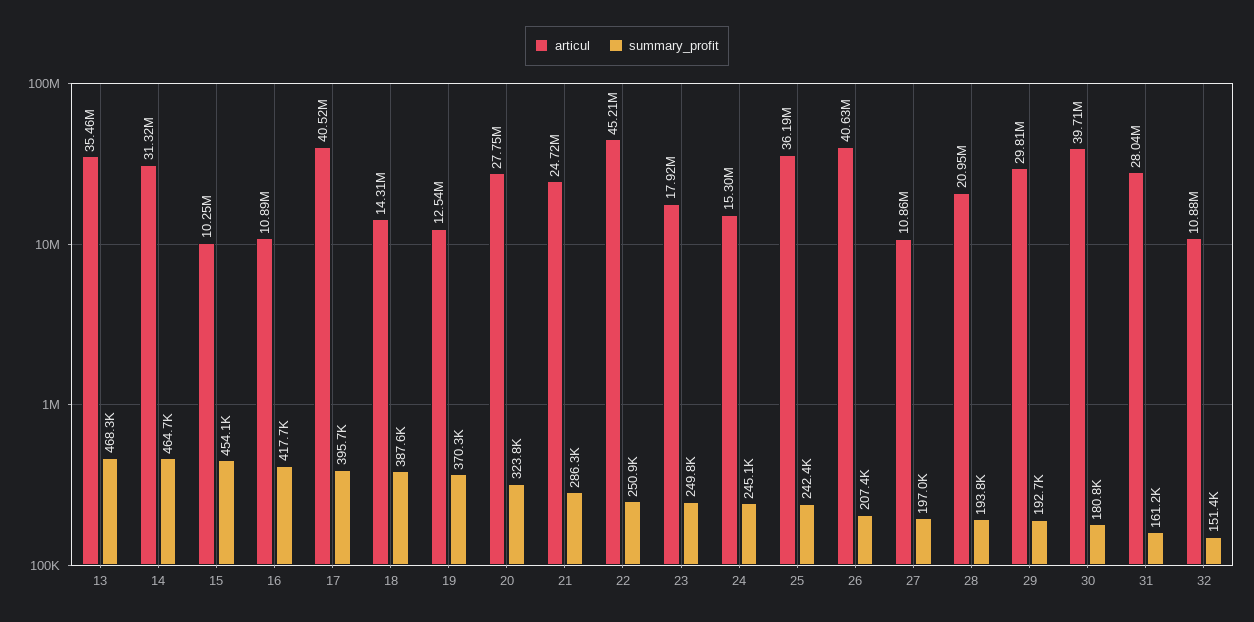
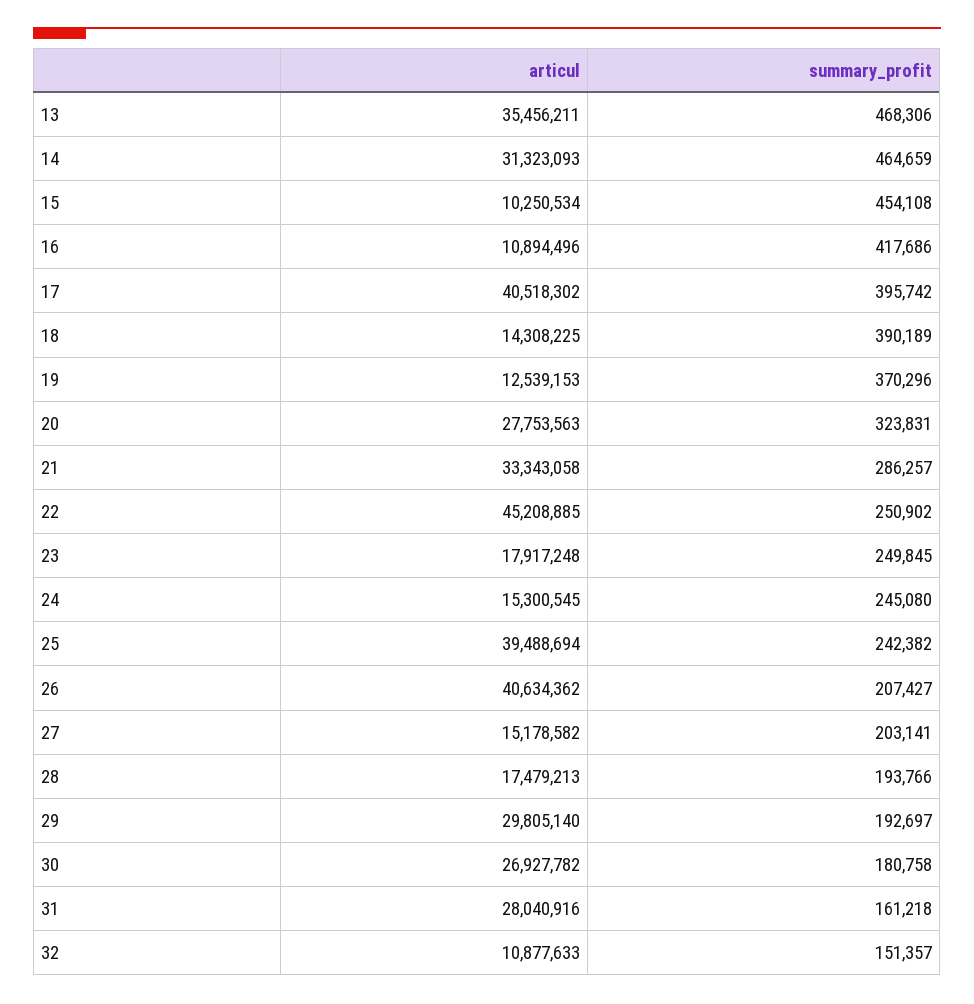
  {
    "articul": {
      "13": 35456211,
      "14": 31323093,
      "15": 10250534,
      "16": 10894496,
      "17": 40518302,
      "18": 14308225,
      "19": 12539153,
      "20": 27753563,
-     "21": 24720000,
+     "21": 33343058,
      "22": 45208885,
      "23": 17917248,
      "24": 15300545,
-     "25": 36190000,
+     "25": 39488694,
      "26": 40634362,
-     "27": 10860000,
+     "27": 15178582,
-     "28": 20950000,
+     "28": 17479213,
      "29": 29805140,
-     "30": 39710000,
+     "30": 26927782,
      "31": 28040916,
      "32": 10877633
    },
    "summary_profit": {
      "13": 468306,
      "14": 464659,
      "15": 454108,
      "16": 417686,
      "17": 395742,
-     "18": 387600,
+     "18": 390189,
      "19": 370296,
      "20": 323831,
      "21": 286257,
      "22": 250902,
      "23": 249845,
      "24": 245080,
      "25": 242382,
      "26": 207427,
-     "27": 197000,
+     "27": 203141,
      "28": 193766,
      "29": 192697,
      "30": 180758,
      "31": 161218,
      "32": 151357
    }
  }

